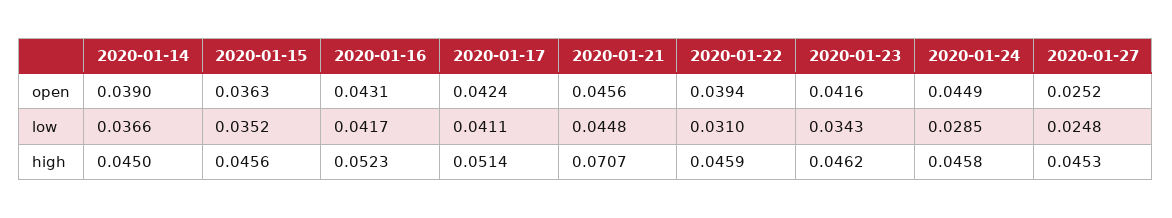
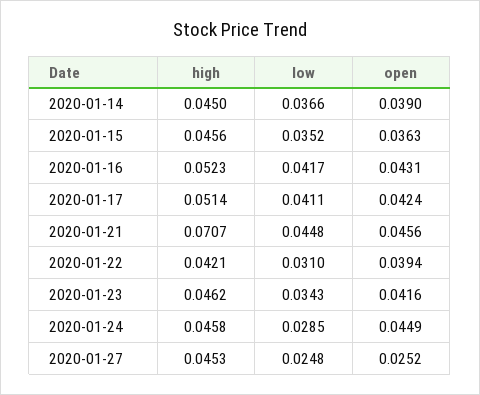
  {
    "2020-01-14": {
      "open": 0.039,
      "low": 0.0366,
      "high": 0.045
    },
    "2020-01-15": {
      "open": 0.0363,
      "low": 0.0352,
      "high": 0.0456
    },
    "2020-01-16": {
      "open": 0.0431,
      "low": 0.0417,
      "high": 0.0523
    },
    "2020-01-17": {
      "open": 0.0424,
      "low": 0.0411,
      "high": 0.0514
    },
    "2020-01-21": {
      "open": 0.0456,
      "low": 0.0448,
      "high": 0.0707
    },
    "2020-01-22": {
      "open": 0.0394,
      "low": 0.031,
-     "high": 0.0459
+     "high": 0.0421
    },
    "2020-01-23": {
      "open": 0.0416,
      "low": 0.0343,
      "high": 0.0462
    },
    "2020-01-24": {
      "open": 0.0449,
      "low": 0.0285,
      "high": 0.0458
    },
    "2020-01-27": {
      "open": 0.0252,
      "low": 0.0248,
      "high": 0.0453
    }
  }

